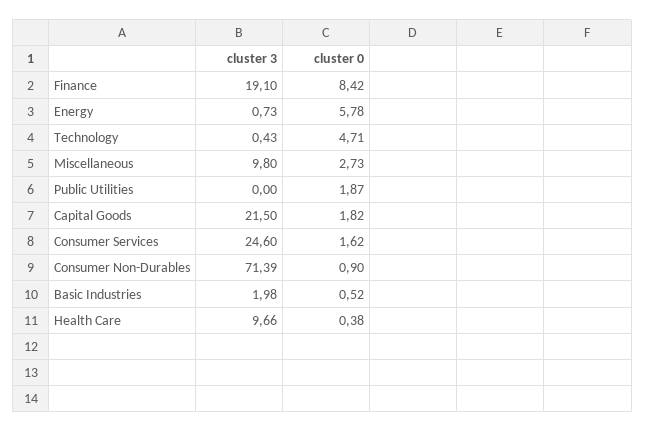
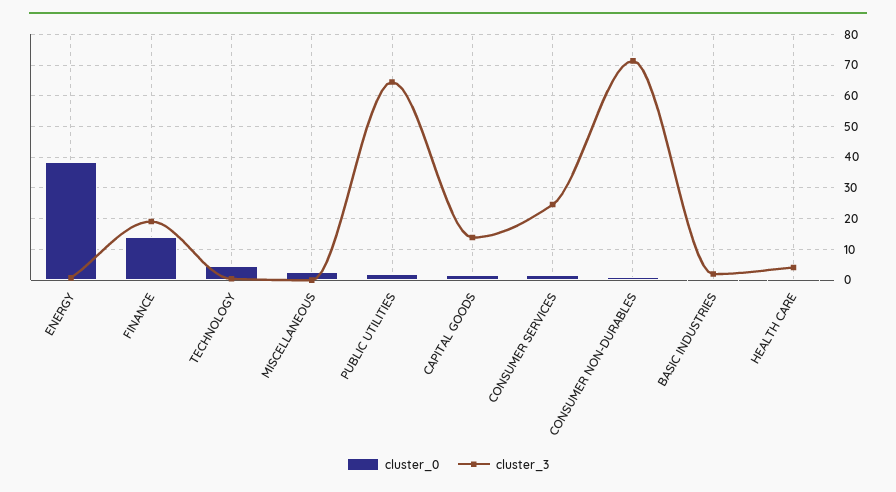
  {
    "cluster 3": {
      "Finance": 19.1,
      "Energy": 0.73,
      "Technology": 0.43,
-     "Miscellaneous": 9.8,
+     "Miscellaneous": 0,
-     "Public Utilities": 0,
+     "Public Utilities": 64,
-     "Capital Goods": 21.5,
+     "Capital Goods": 14,
      "Consumer Services": 24.6,
      "Consumer Non-Durables": 71.39,
      "Basic Industries": 1.98,
-     "Health Care": 9.66
+     "Health Care": 4
    },
    "cluster 0": {
-     "Finance": 8.42,
+     "Finance": 14,
-     "Energy": 5.78,
+     "Energy": 38,
      "Technology": 4.71,
      "Miscellaneous": 2.73,
      "Public Utilities": 1.87,
      "Capital Goods": 1.82,
      "Consumer Services": 1.62,
      "Consumer Non-Durables": 0.9,
      "Basic Industries": 0.52,
      "Health Care": 0.38
    }
  }

